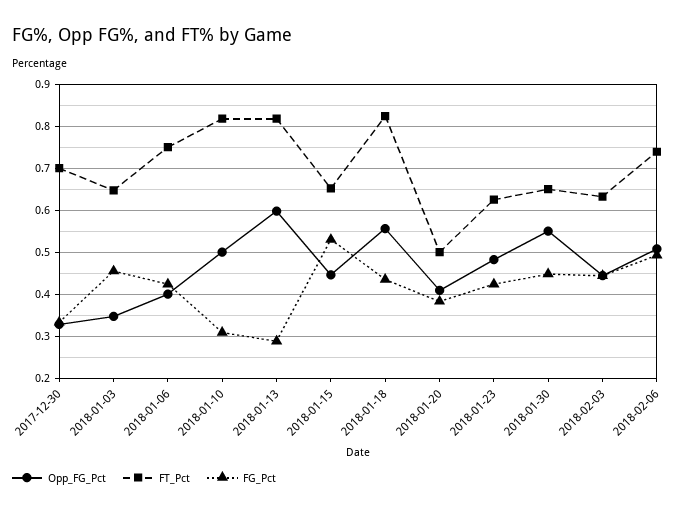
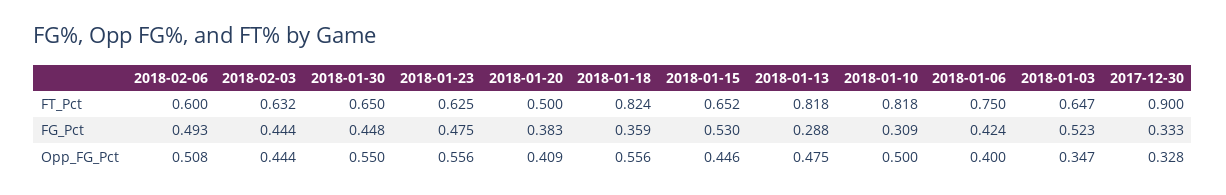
  {
    "Opp_FG_Pct": {
      "2017-12-30": 0.328,
      "2018-01-03": 0.347,
      "2018-01-06": 0.4,
      "2018-01-10": 0.5,
-     "2018-01-13": 0.6,
+     "2018-01-13": 0.475,
      "2018-01-15": 0.446,
      "2018-01-18": 0.556,
      "2018-01-20": 0.409,
-     "2018-01-23": 0.48,
+     "2018-01-23": 0.556,
      "2018-01-30": 0.55,
      "2018-02-03": 0.444,
      "2018-02-06": 0.508
    },
    "FT_Pct": {
-     "2017-12-30": 0.7,
+     "2017-12-30": 0.9,
      "2018-01-03": 0.647,
      "2018-01-06": 0.75,
      "2018-01-10": 0.818,
      "2018-01-13": 0.818,
      "2018-01-15": 0.652,
      "2018-01-18": 0.824,
      "2018-01-20": 0.5,
      "2018-01-23": 0.625,
      "2018-01-30": 0.65,
      "2018-02-03": 0.632,
-     "2018-02-06": 0.74
+     "2018-02-06": 0.6
    },
    "FG_Pct": {
      "2017-12-30": 0.333,
-     "2018-01-03": 0.46,
+     "2018-01-03": 0.523,
      "2018-01-06": 0.424,
      "2018-01-10": 0.309,
      "2018-01-13": 0.288,
      "2018-01-15": 0.53,
-     "2018-01-18": 0.44,
+     "2018-01-18": 0.359,
      "2018-01-20": 0.383,
-     "2018-01-23": 0.42,
+     "2018-01-23": 0.475,
      "2018-01-30": 0.448,
      "2018-02-03": 0.444,
      "2018-02-06": 0.493
    }
  }

